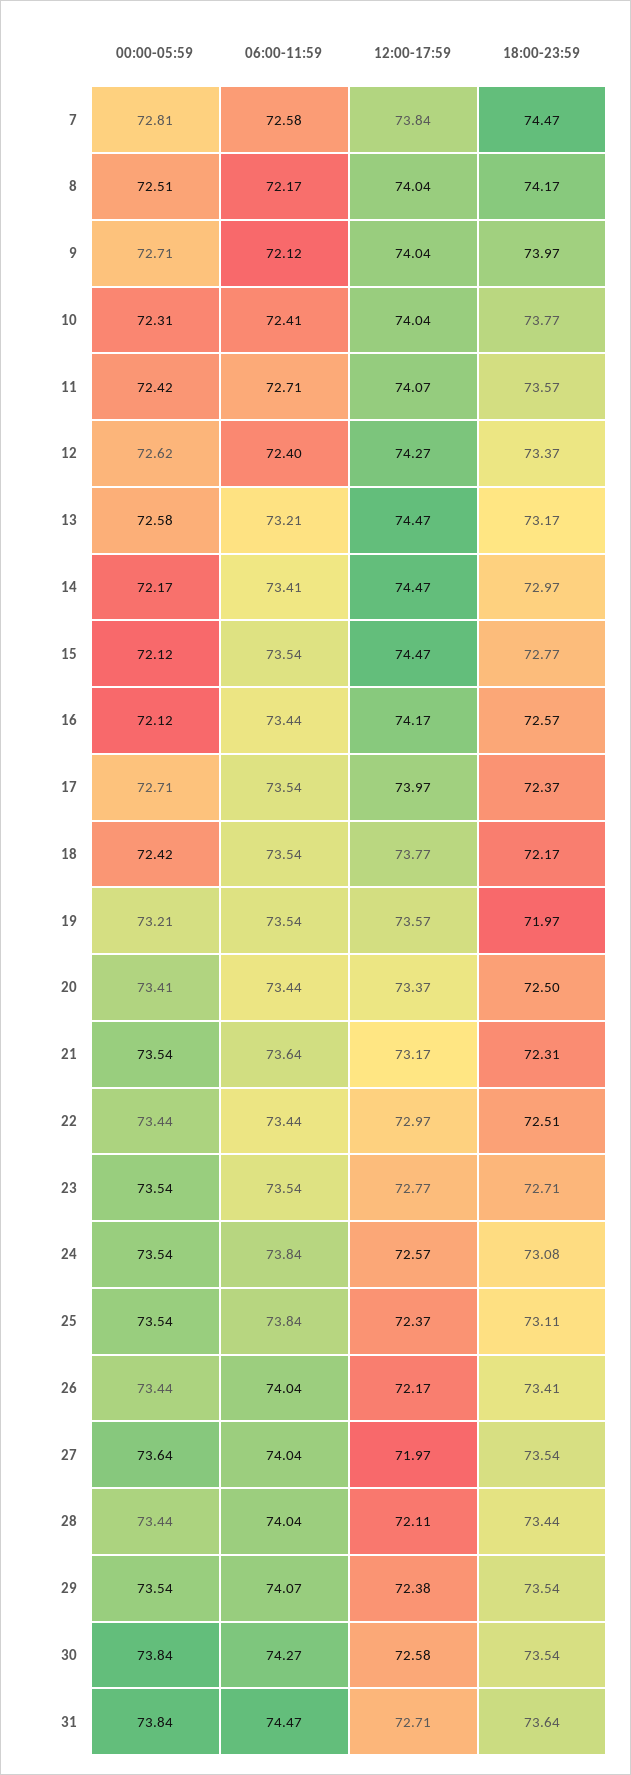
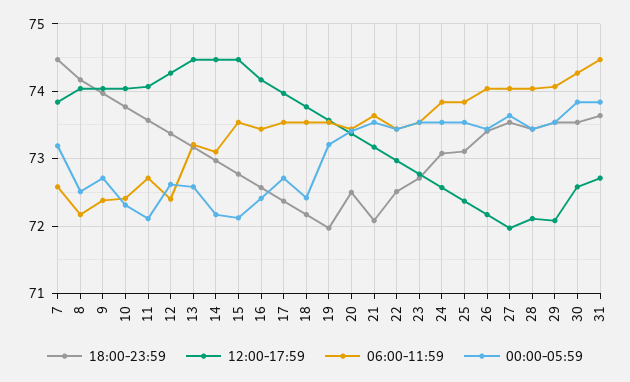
  {
    "00:00-05:59": {
-     "7": 72.81,
+     "7": 73.2,
      "8": 72.51,
      "9": 72.71,
      "10": 72.31,
-     "11": 72.42,
+     "11": 72.1,
      "12": 72.62,
      "13": 72.58,
      "14": 72.17,
      "15": 72.12,
-     "16": 72.12,
+     "16": 72.4,
      "17": 72.71,
      "18": 72.42,
      "19": 73.21,
      "20": 73.41,
      "21": 73.54,
      "22": 73.44,
      "23": 73.54,
      "24": 73.54,
      "25": 73.54,
      "26": 73.44,
      "27": 73.64,
      "28": 73.44,
      "29": 73.54,
      "30": 73.84,
      "31": 73.84
    },
    "06:00-11:59": {
      "7": 72.58,
      "8": 72.17,
-     "9": 72.12,
+     "9": 72.4,
      "10": 72.41,
      "11": 72.71,
      "12": 72.4,
      "13": 73.21,
-     "14": 73.41,
+     "14": 73.1,
      "15": 73.54,
      "16": 73.44,
      "17": 73.54,
      "18": 73.54,
      "19": 73.54,
      "20": 73.44,
      "21": 73.64,
      "22": 73.44,
      "23": 73.54,
      "24": 73.84,
      "25": 73.84,
      "26": 74.04,
      "27": 74.04,
      "28": 74.04,
      "29": 74.07,
      "30": 74.27,
      "31": 74.47
    },
    "12:00-17:59": {
      "7": 73.84,
      "8": 74.04,
      "9": 74.04,
      "10": 74.04,
      "11": 74.07,
      "12": 74.27,
      "13": 74.47,
      "14": 74.47,
      "15": 74.47,
      "16": 74.17,
      "17": 73.97,
      "18": 73.77,
      "19": 73.57,
      "20": 73.37,
      "21": 73.17,
      "22": 72.97,
      "23": 72.77,
      "24": 72.57,
      "25": 72.37,
      "26": 72.17,
      "27": 71.97,
      "28": 72.11,
-     "29": 72.38,
+     "29": 72.1,
      "30": 72.58,
      "31": 72.71
    },
    "18:00-23:59": {
      "7": 74.47,
      "8": 74.17,
      "9": 73.97,
      "10": 73.77,
      "11": 73.57,
      "12": 73.37,
      "13": 73.17,
      "14": 72.97,
      "15": 72.77,
      "16": 72.57,
      "17": 72.37,
      "18": 72.17,
      "19": 71.97,
      "20": 72.5,
-     "21": 72.31,
+     "21": 72.1,
      "22": 72.51,
      "23": 72.71,
      "24": 73.08,
      "25": 73.11,
      "26": 73.41,
      "27": 73.54,
      "28": 73.44,
      "29": 73.54,
      "30": 73.54,
      "31": 73.64
    }
  }

